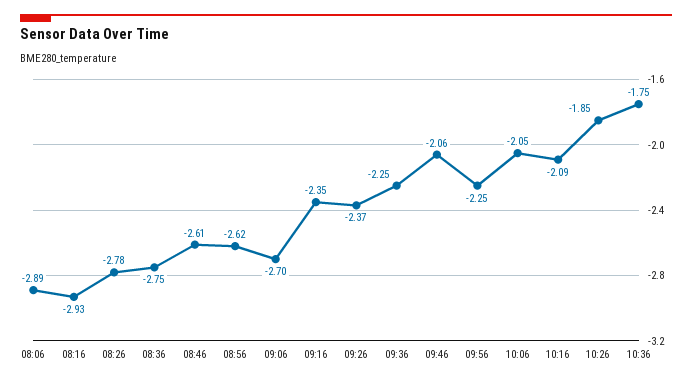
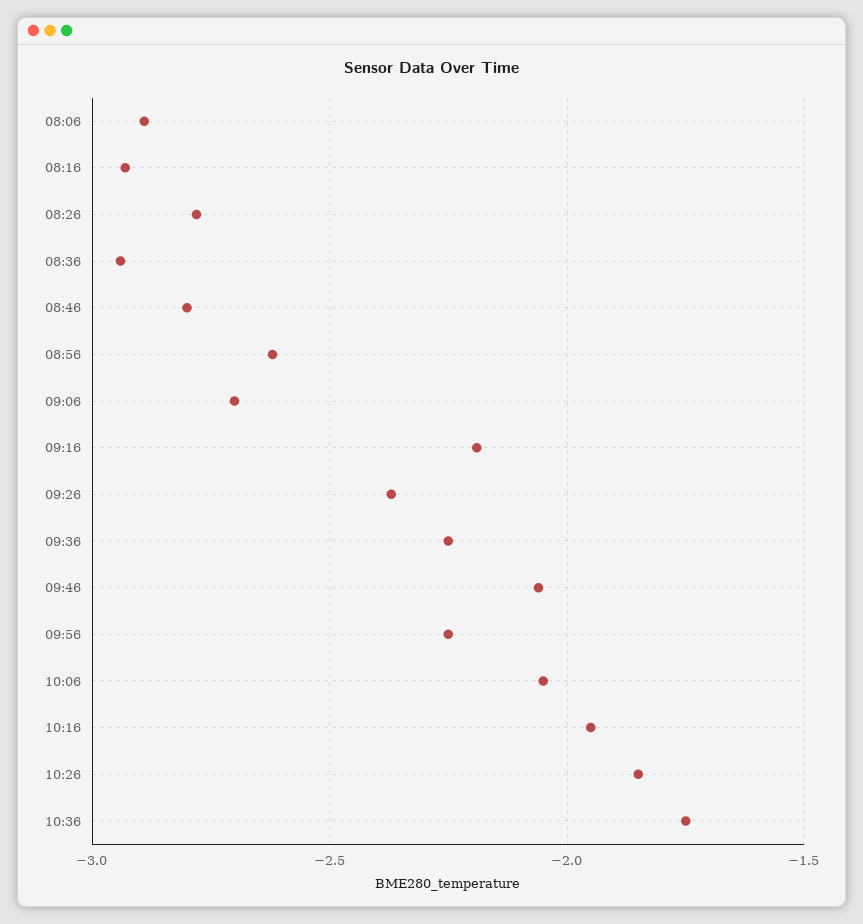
  {
    "08:06": -2.89,
    "08:16": -2.93,
    "08:26": -2.78,
-   "08:36": -2.75,
+   "08:36": -2.95,
-   "08:46": -2.61,
+   "08:46": -2.8,
    "08:56": -2.62,
    "09:06": -2.7,
-   "09:16": -2.35,
+   "09:16": -2.2,
    "09:26": -2.37,
    "09:36": -2.25,
    "09:46": -2.06,
    "09:56": -2.25,
    "10:06": -2.05,
-   "10:16": -2.09,
+   "10:16": -1.95,
    "10:26": -1.85,
    "10:36": -1.75
  }

